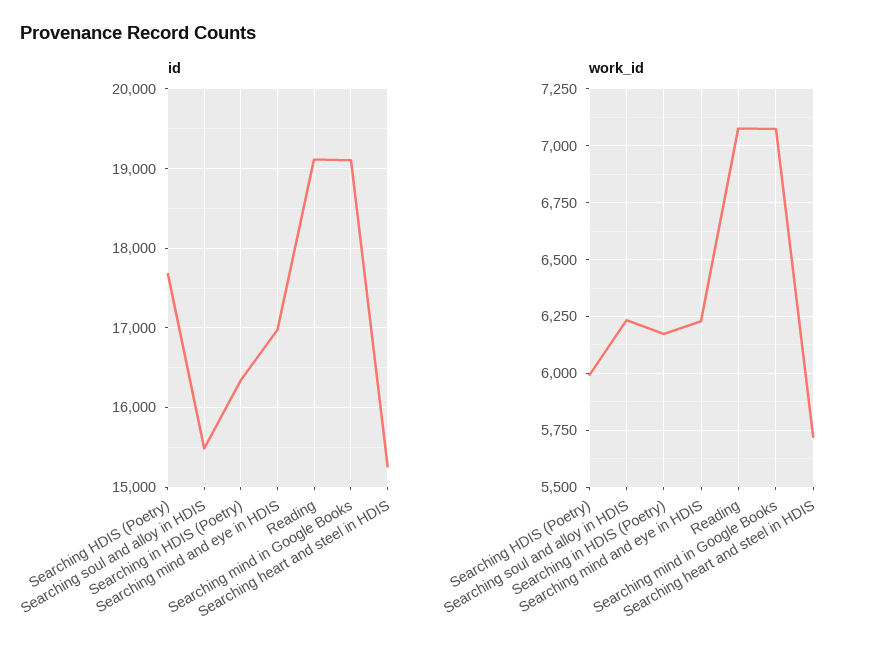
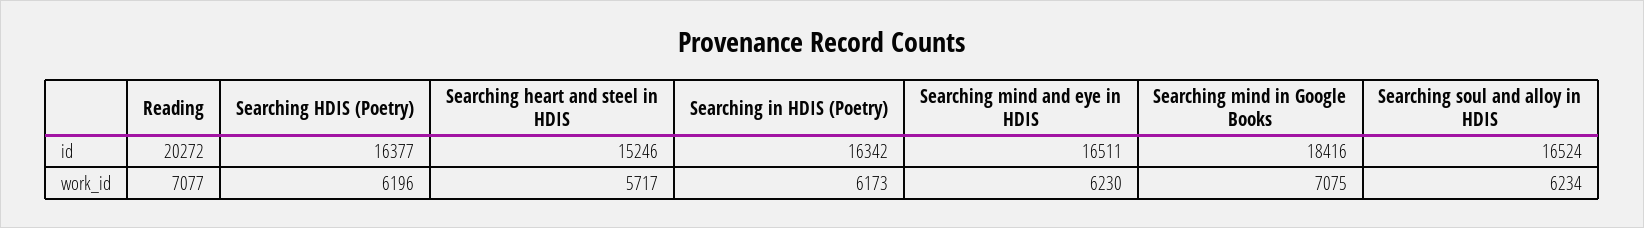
  {
    "id": {
-     "Searching HDIS (Poetry)": 17700,
+     "Searching HDIS (Poetry)": 16377,
-     "Searching soul and alloy in HDIS": 15500,
+     "Searching soul and alloy in HDIS": 16524,
      "Searching in HDIS (Poetry)": 16342,
-     "Searching mind and eye in HDIS": 17000,
+     "Searching mind and eye in HDIS": 16511,
-     "Reading": 19100,
+     "Reading": 20272,
-     "Searching mind in Google Books": 19100,
+     "Searching mind in Google Books": 18416,
      "Searching heart and steel in HDIS": 15246
    },
    "work_id": {
-     "Searching HDIS (Poetry)": 6000,
+     "Searching HDIS (Poetry)": 6196,
      "Searching soul and alloy in HDIS": 6234,
      "Searching in HDIS (Poetry)": 6173,
      "Searching mind and eye in HDIS": 6230,
      "Reading": 7077,
      "Searching mind in Google Books": 7075,
      "Searching heart and steel in HDIS": 5717
    }
  }

